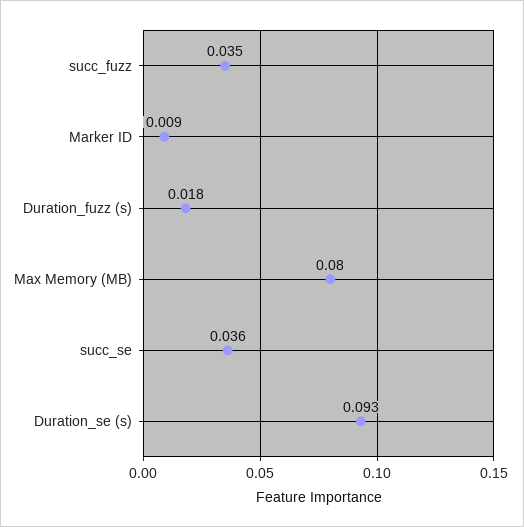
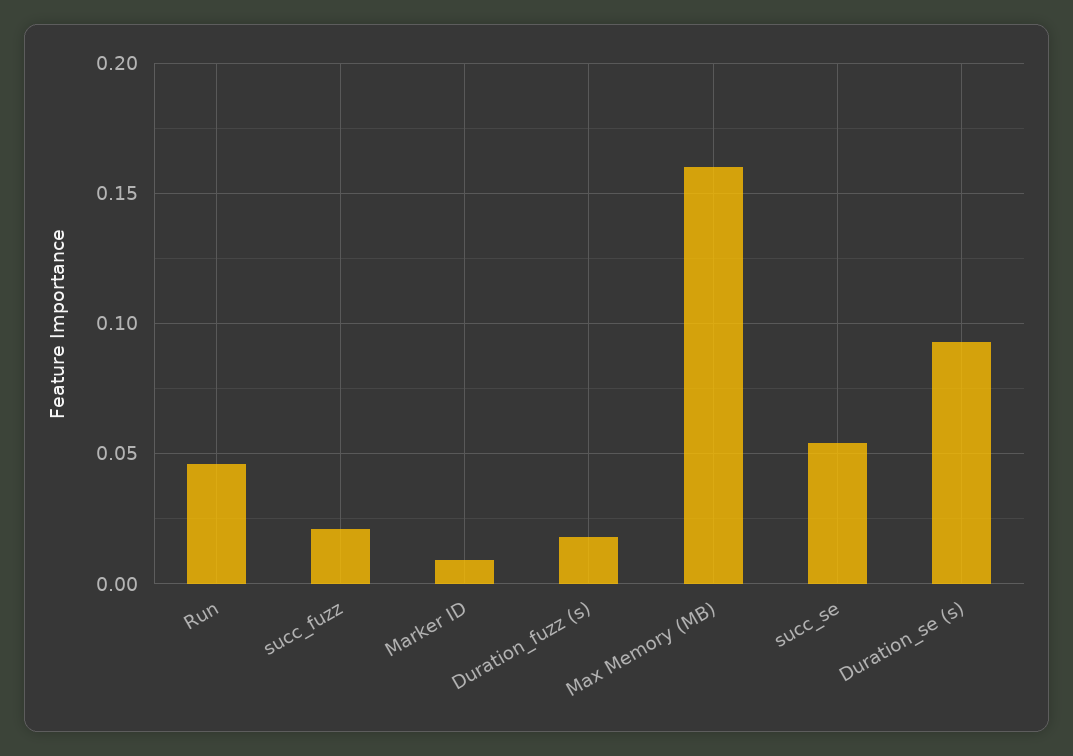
  {
-   "succ_fuzz": 0.035,
+   "succ_fuzz": 0.02,
    "Marker ID": 0.009,
    "Duration_fuzz (s)": 0.018,
-   "Max Memory (MB)": 0.08,
+   "Max Memory (MB)": 0.16,
-   "succ_se": 0.036,
+   "succ_se": 0.055,
-   "Duration_se (s)": 0.093
+   "Duration_se (s)": 0.093,
+   "Run": 0.045
  }

